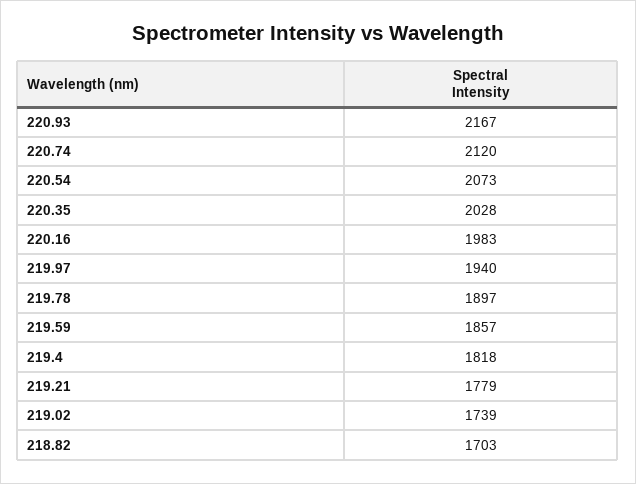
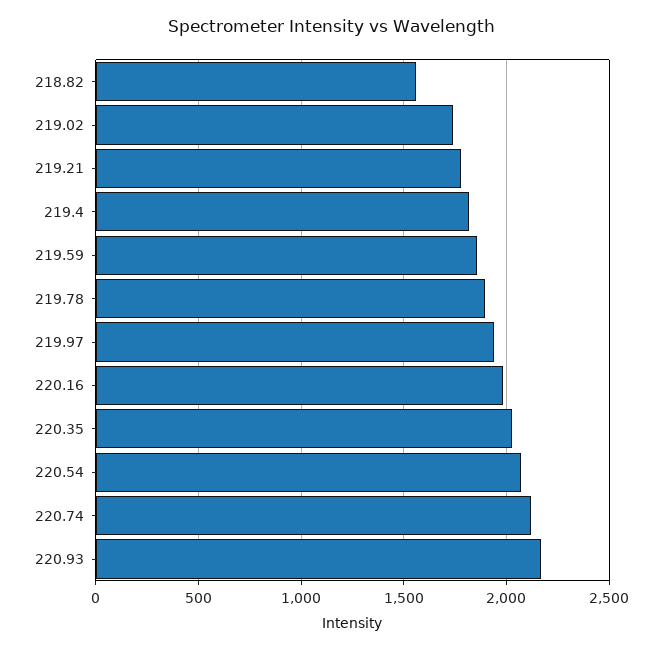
  {
    "220.93": 2167,
    "220.74": 2120,
    "220.54": 2073,
    "220.35": 2028,
    "220.16": 1983,
    "219.97": 1940,
    "219.78": 1897,
    "219.59": 1857,
    "219.4": 1818,
    "219.21": 1779,
    "219.02": 1739,
-   "218.82": 1703
+   "218.82": 1550
  }

